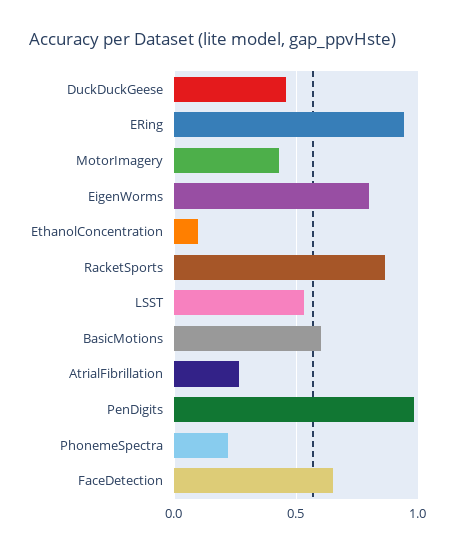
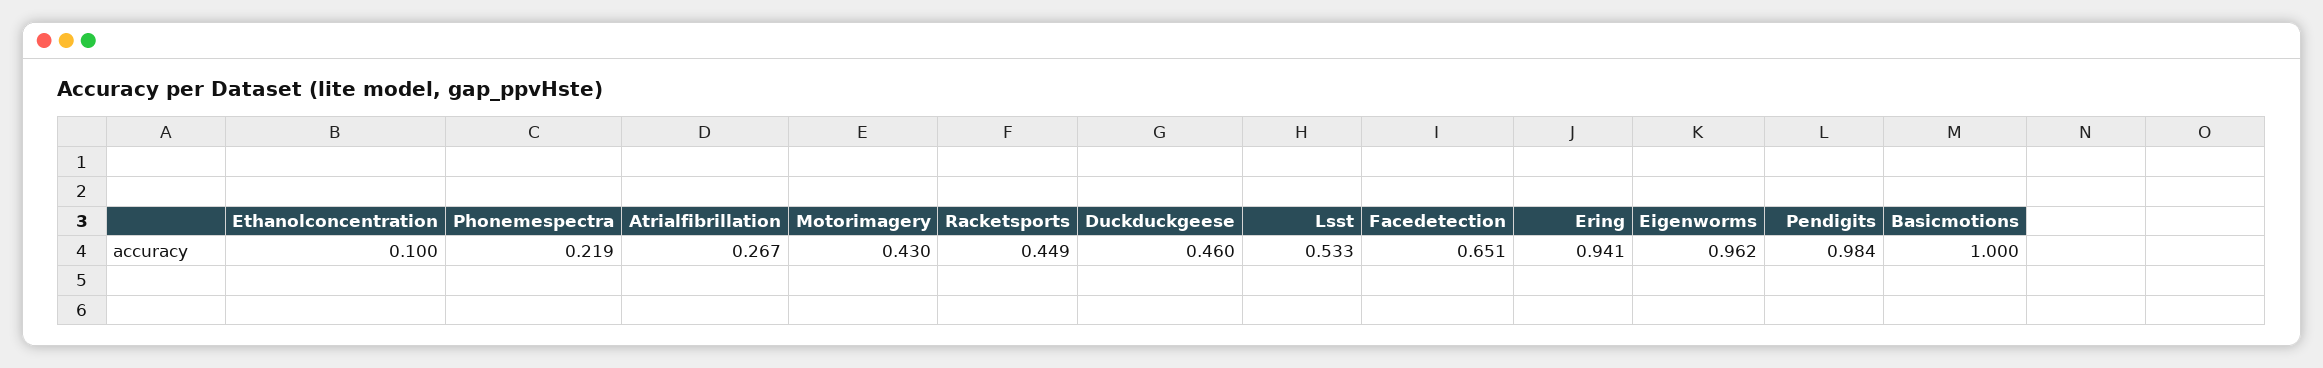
  {
    "DuckDuckGeese": 0.46,
    "ERing": 0.941,
    "MotorImagery": 0.43,
-   "EigenWorms": 0.8,
+   "EigenWorms": 0.962,
    "EthanolConcentration": 0.1,
-   "RacketSports": 0.85,
+   "RacketSports": 0.449,
    "LSST": 0.533,
-   "BasicMotions": 0.6,
+   "BasicMotions": 1,
    "AtrialFibrillation": 0.267,
    "PenDigits": 0.984,
    "PhonemeSpectra": 0.219,
    "FaceDetection": 0.651
  }

